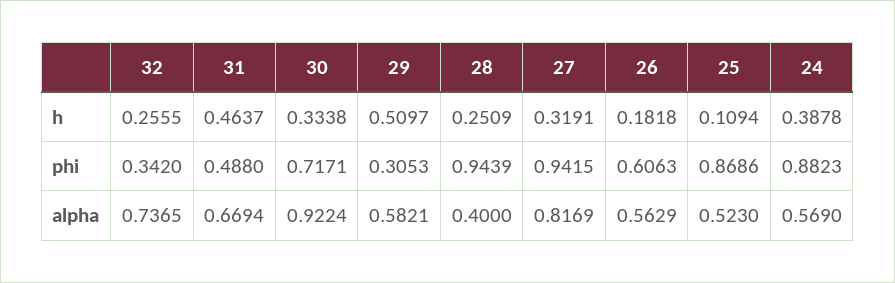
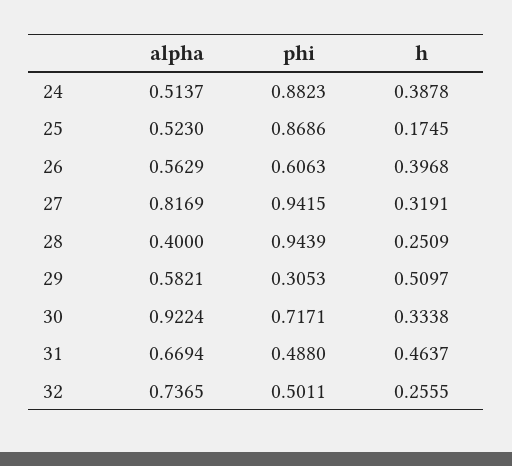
  {
    "32": {
      "h": 0.2555,
-     "phi": 0.342,
+     "phi": 0.5011,
      "alpha": 0.7365
    },
    "31": {
      "h": 0.4637,
      "phi": 0.488,
      "alpha": 0.6694
    },
    "30": {
      "h": 0.3338,
      "phi": 0.7171,
      "alpha": 0.9224
    },
    "29": {
      "h": 0.5097,
      "phi": 0.3053,
      "alpha": 0.5821
    },
    "28": {
      "h": 0.2509,
      "phi": 0.9439,
      "alpha": 0.4
    },
    "27": {
      "h": 0.3191,
      "phi": 0.9415,
      "alpha": 0.8169
    },
    "26": {
-     "h": 0.1818,
+     "h": 0.3968,
      "phi": 0.6063,
      "alpha": 0.5629
    },
    "25": {
-     "h": 0.1094,
+     "h": 0.1745,
      "phi": 0.8686,
      "alpha": 0.523
    },
    "24": {
      "h": 0.3878,
      "phi": 0.8823,
-     "alpha": 0.569
+     "alpha": 0.5137
    }
  }

